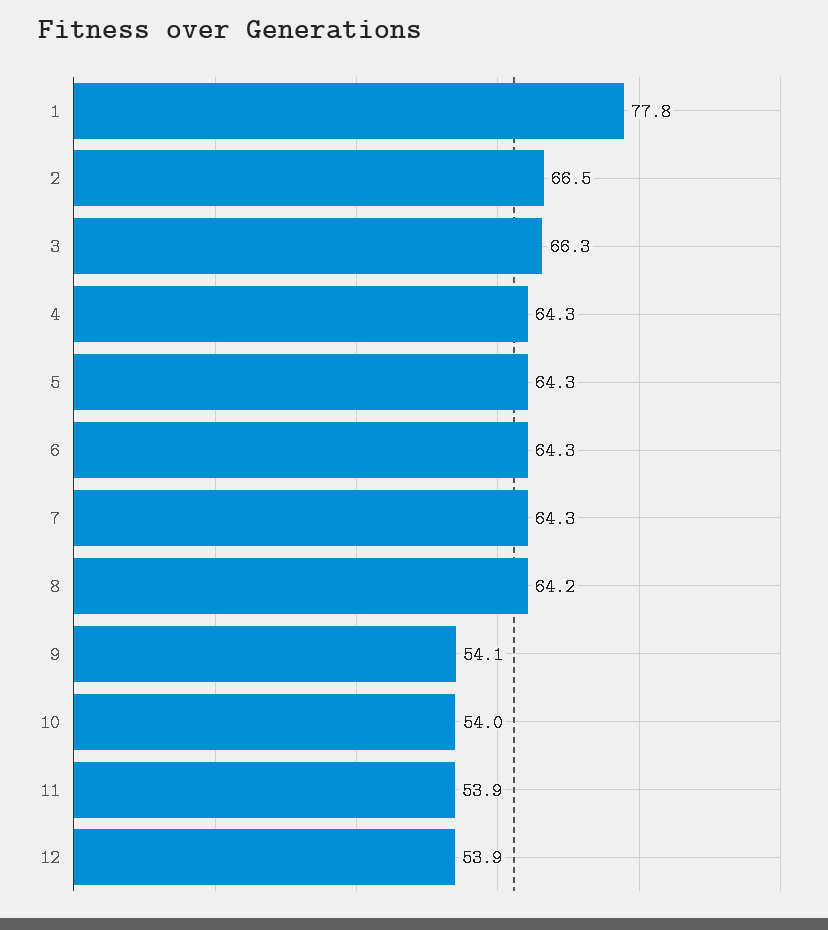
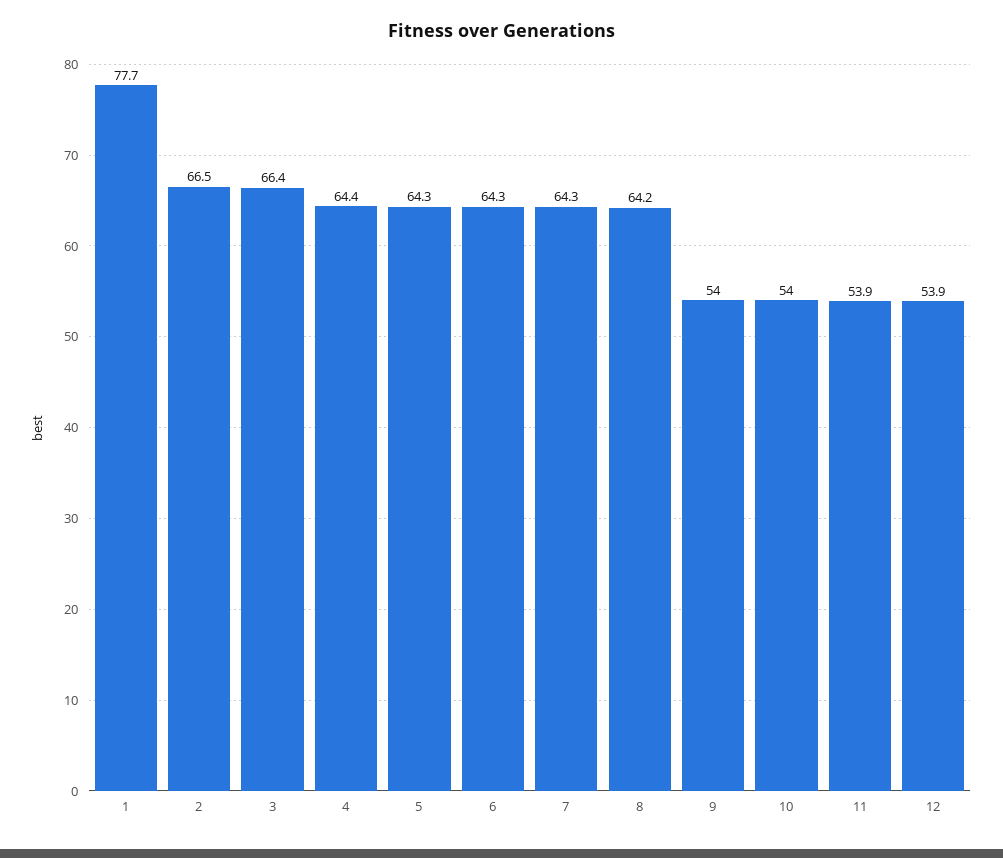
  {
-   "1": 77.8,
+   "1": 77.7,
    "2": 66.5,
-   "3": 66.3,
+   "3": 66.4,
-   "4": 64.3,
+   "4": 64.4,
    "5": 64.3,
    "6": 64.3,
    "7": 64.3,
    "8": 64.2,
-   "9": 54.1,
+   "9": 54,
    "10": 54,
    "11": 53.9,
    "12": 53.9
  }

